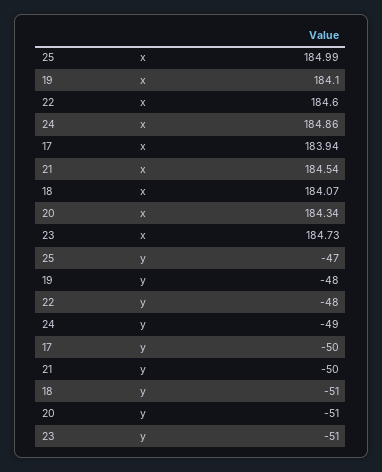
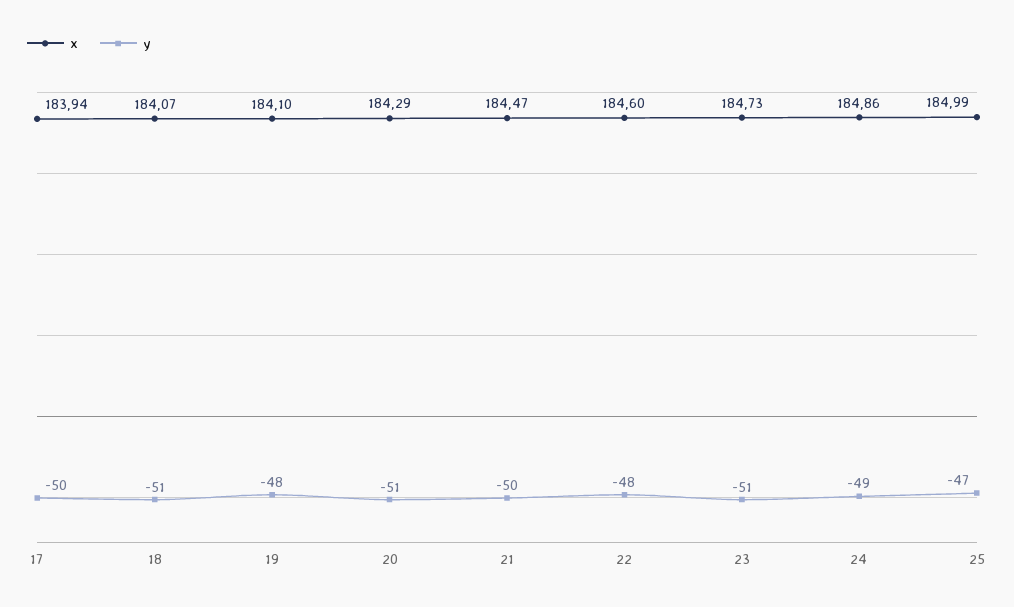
  {
    "x": {
      "25": 184.99,
      "19": 184.1,
      "22": 184.6,
      "24": 184.86,
      "17": 183.94,
-     "21": 184.54,
+     "21": 184.47,
      "18": 184.07,
-     "20": 184.34,
+     "20": 184.29,
      "23": 184.73
    },
    "y": {
      "25": -47,
      "19": -48,
      "22": -48,
      "24": -49,
      "17": -50,
      "21": -50,
      "18": -51,
      "20": -51,
      "23": -51
    }
  }

